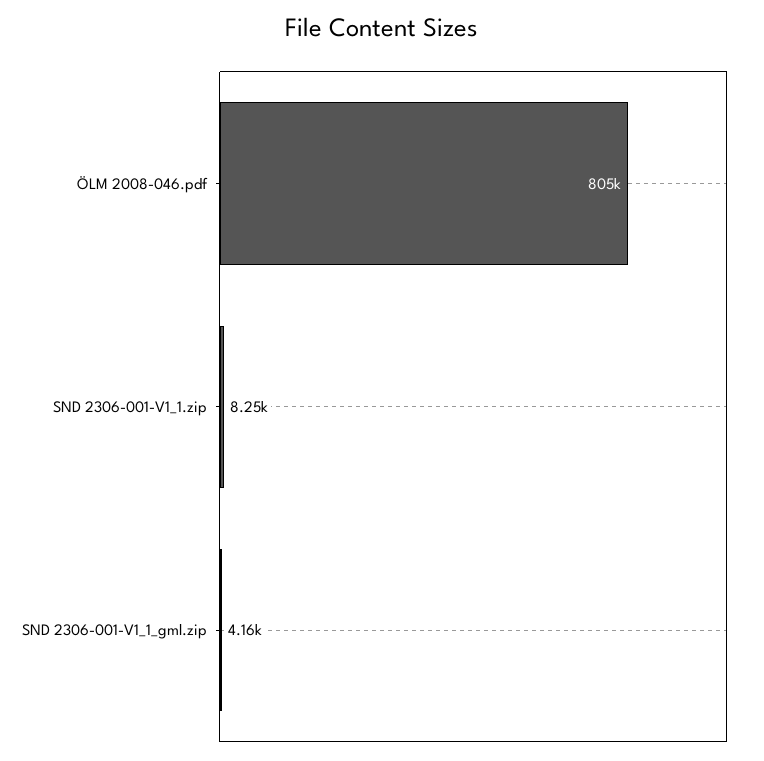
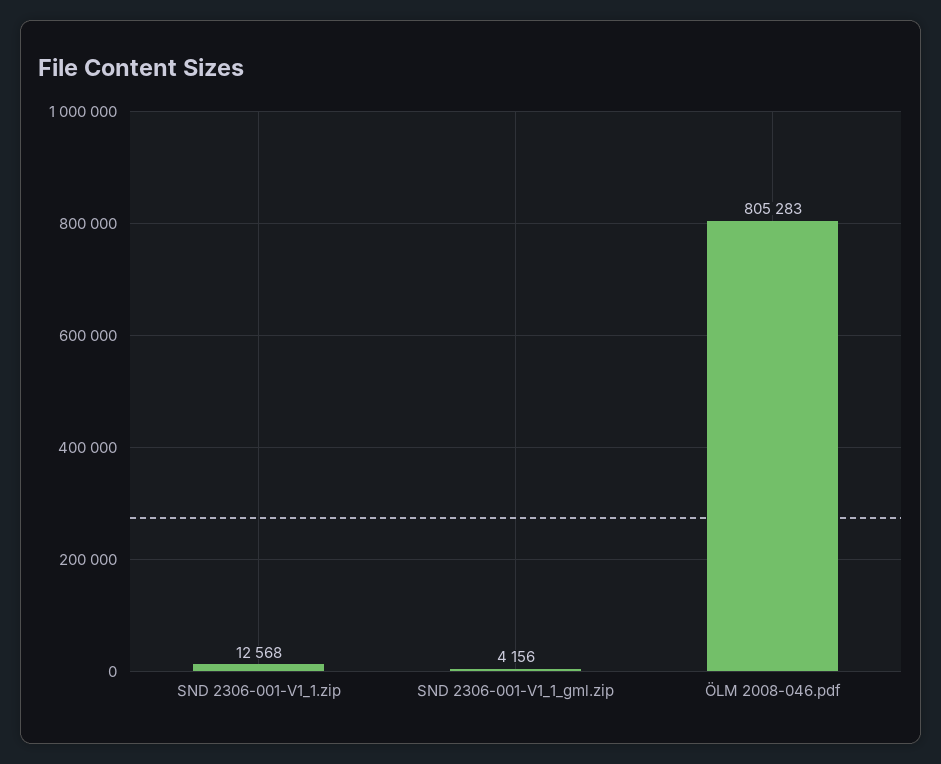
  {
    "ÖLM 2008-046.pdf": 805283,
-   "SND 2306-001-V1_1.zip": 8250,
+   "SND 2306-001-V1_1.zip": 12568,
    "SND 2306-001-V1_1_gml.zip": 4156
  }

